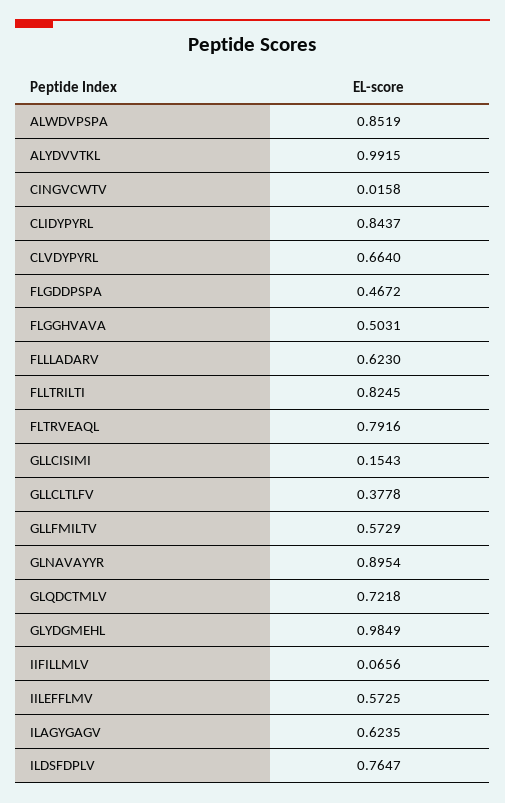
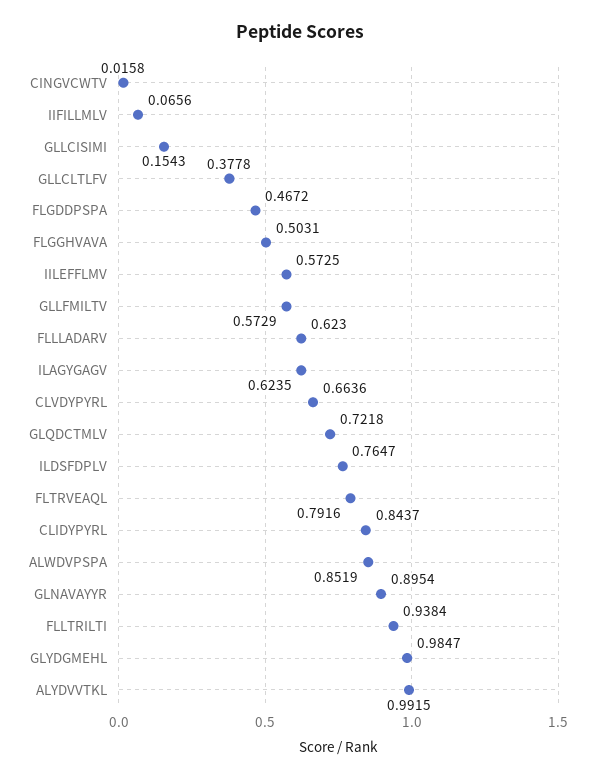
  {
    "ALWDVPSPA": 0.8519,
    "ALYDVVTKL": 0.9915,
    "CINGVCWTV": 0.0158,
    "CLIDYPYRL": 0.8437,
-   "CLVDYPYRL": 0.664,
+   "CLVDYPYRL": 0.6636,
    "FLGDDPSPA": 0.4672,
    "FLGGHVAVA": 0.5031,
    "FLLLADARV": 0.623,
-   "FLLTRILTI": 0.8245,
+   "FLLTRILTI": 0.9384,
    "FLTRVEAQL": 0.7916,
    "GLLCISIMI": 0.1543,
    "GLLCLTLFV": 0.3778,
    "GLLFMILTV": 0.5729,
    "GLNAVAYYR": 0.8954,
    "GLQDCTMLV": 0.7218,
-   "GLYDGMEHL": 0.9849,
+   "GLYDGMEHL": 0.9847,
    "IIFILLMLV": 0.0656,
    "IILEFFLMV": 0.5725,
    "ILAGYGAGV": 0.6235,
    "ILDSFDPLV": 0.7647
  }

